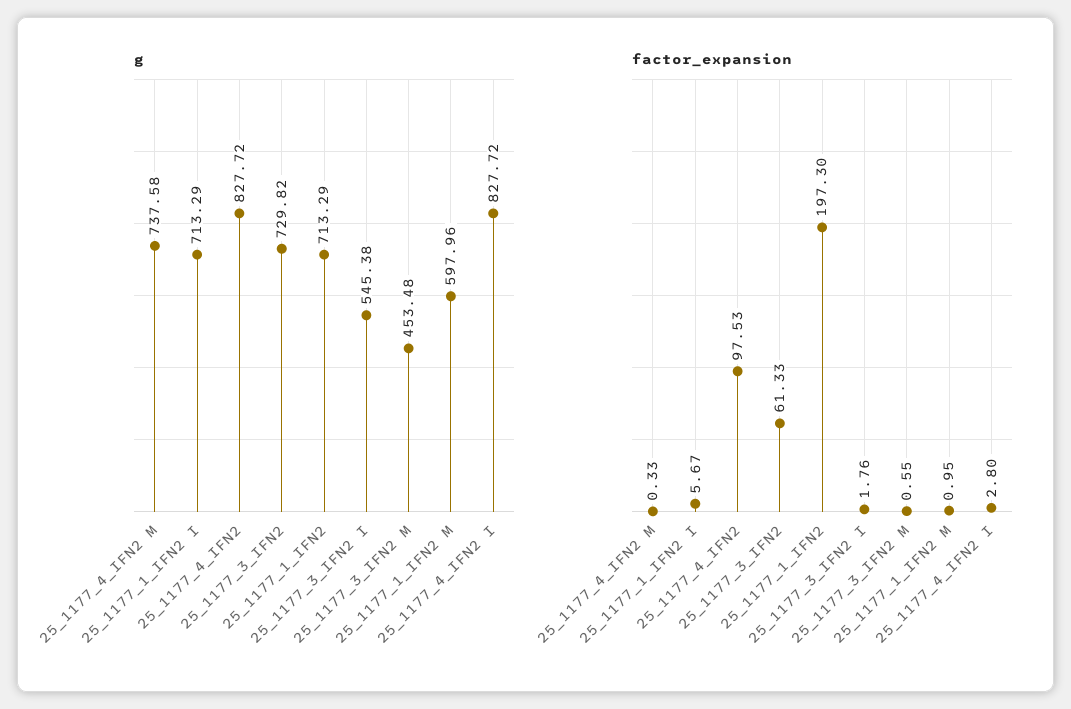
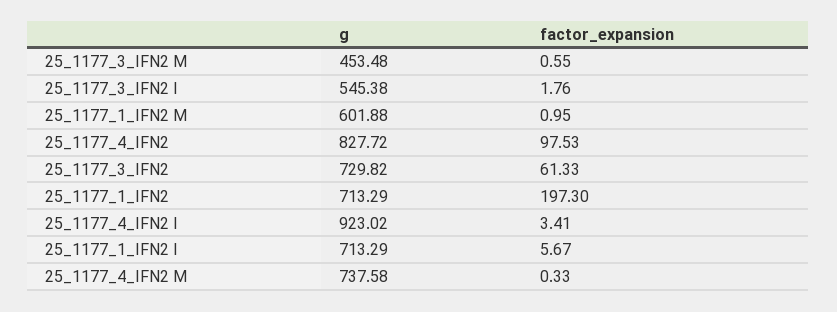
  {
    "g": {
      "25_1177_4_IFN2 M": 737.58,
      "25_1177_1_IFN2 I": 713.29,
      "25_1177_4_IFN2": 827.72,
      "25_1177_3_IFN2": 729.82,
      "25_1177_1_IFN2": 713.29,
      "25_1177_3_IFN2 I": 545.38,
      "25_1177_3_IFN2 M": 453.48,
-     "25_1177_1_IFN2 M": 597.96,
+     "25_1177_1_IFN2 M": 601.88,
-     "25_1177_4_IFN2 I": 827.72
+     "25_1177_4_IFN2 I": 923.02
    },
    "factor_expansion": {
      "25_1177_4_IFN2 M": 0.33,
      "25_1177_1_IFN2 I": 5.67,
      "25_1177_4_IFN2": 97.53,
      "25_1177_3_IFN2": 61.33,
      "25_1177_1_IFN2": 197.3,
      "25_1177_3_IFN2 I": 1.76,
      "25_1177_3_IFN2 M": 0.55,
      "25_1177_1_IFN2 M": 0.95,
-     "25_1177_4_IFN2 I": 2.8
+     "25_1177_4_IFN2 I": 3.41
    }
  }

